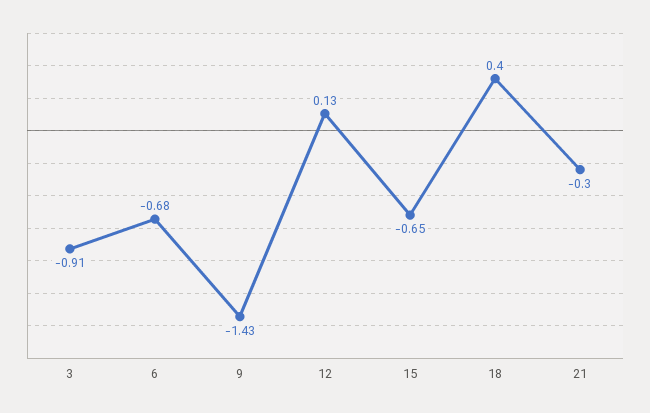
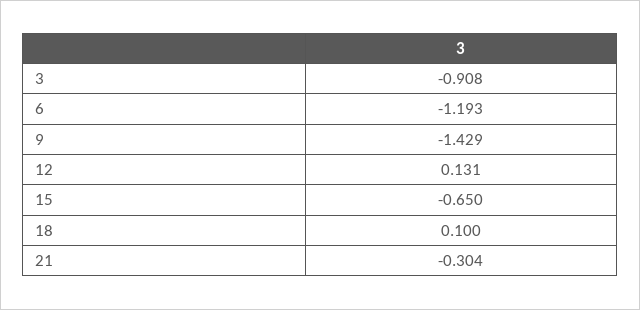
  {
    "3": -0.908,
-   "6": -0.68,
+   "6": -1.193,
    "9": -1.429,
    "12": 0.131,
    "15": -0.65,
-   "18": 0.4,
+   "18": 0.1,
    "21": -0.304
  }

